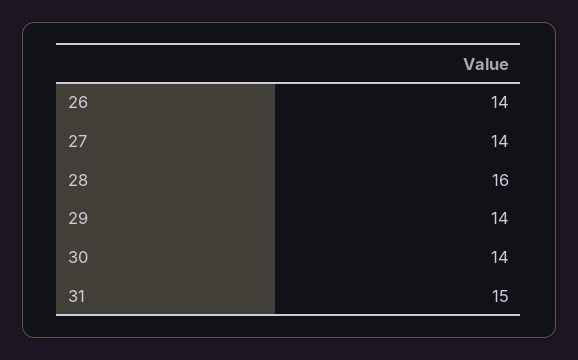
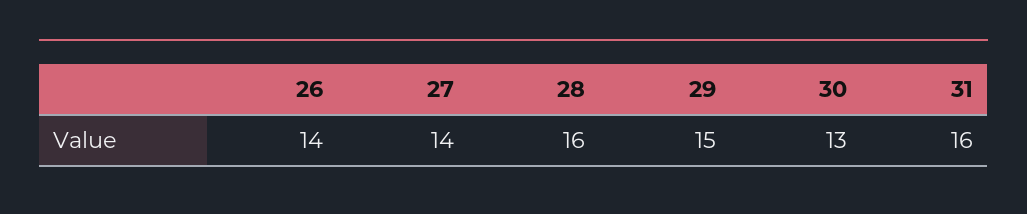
  {
    "26": 14,
    "27": 14,
    "28": 16,
-   "29": 14,
+   "29": 15,
-   "30": 14,
+   "30": 13,
-   "31": 15
+   "31": 16
  }

